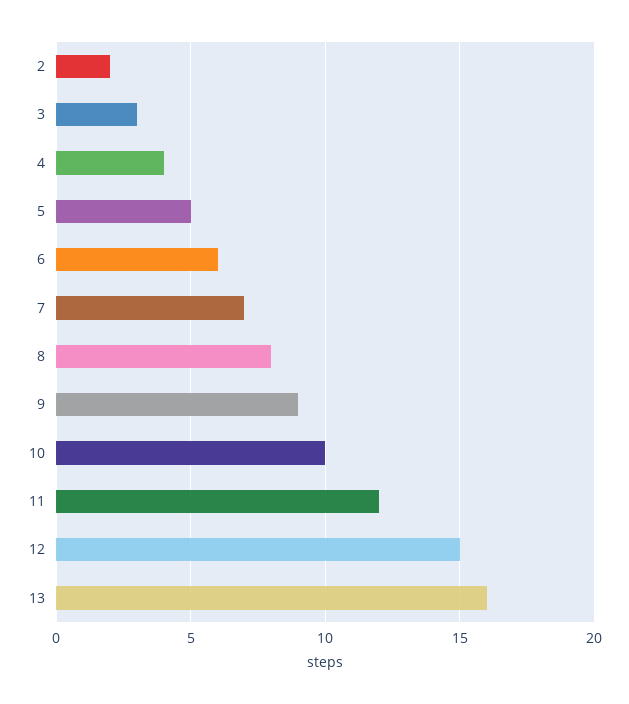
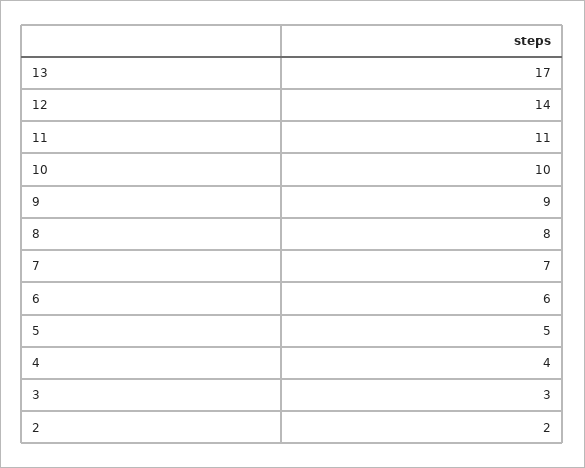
  {
    "2": 2,
    "3": 3,
    "4": 4,
    "5": 5,
    "6": 6,
    "7": 7,
    "8": 8,
    "9": 9,
    "10": 10,
-   "11": 12,
+   "11": 11,
-   "12": 15,
+   "12": 14,
-   "13": 16
+   "13": 17
  }

